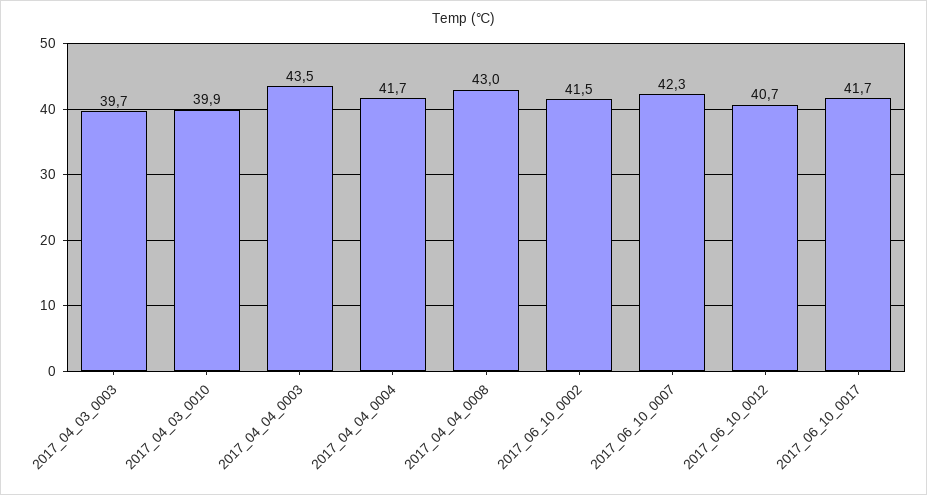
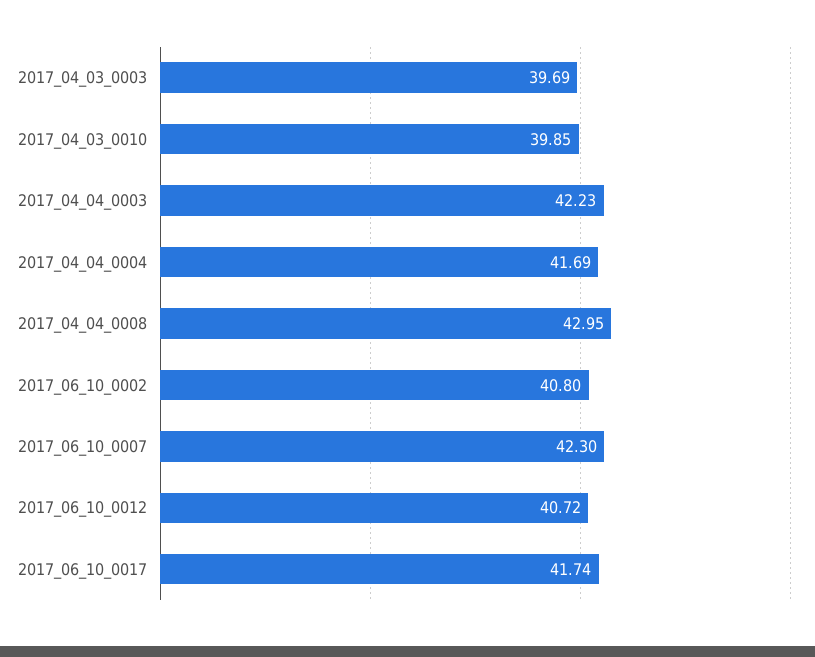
  {
    "2017_04_03_0003": 39.69,
    "2017_04_03_0010": 39.85,
-   "2017_04_04_0003": 43.5,
+   "2017_04_04_0003": 42.23,
    "2017_04_04_0004": 41.69,
    "2017_04_04_0008": 42.95,
-   "2017_06_10_0002": 41.5,
+   "2017_06_10_0002": 40.8,
    "2017_06_10_0007": 42.3,
    "2017_06_10_0012": 40.72,
    "2017_06_10_0017": 41.74
  }

